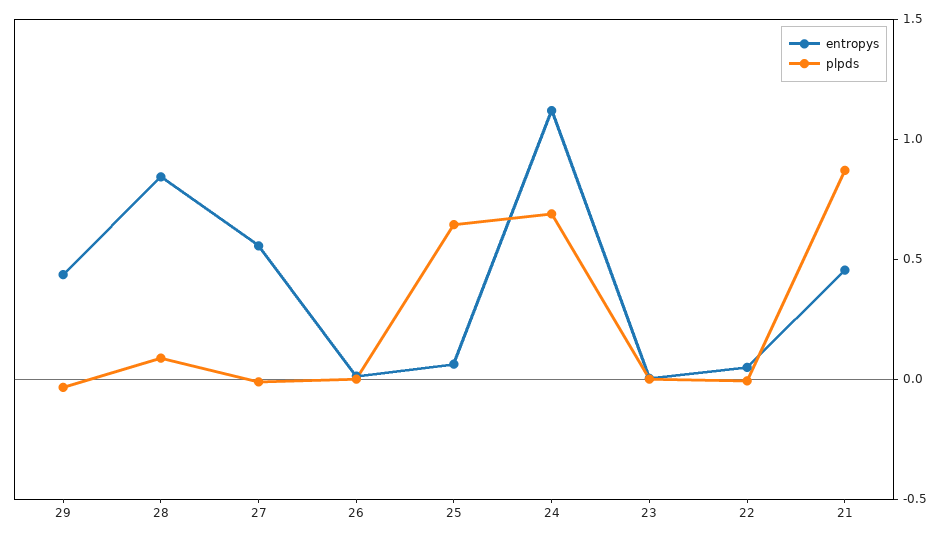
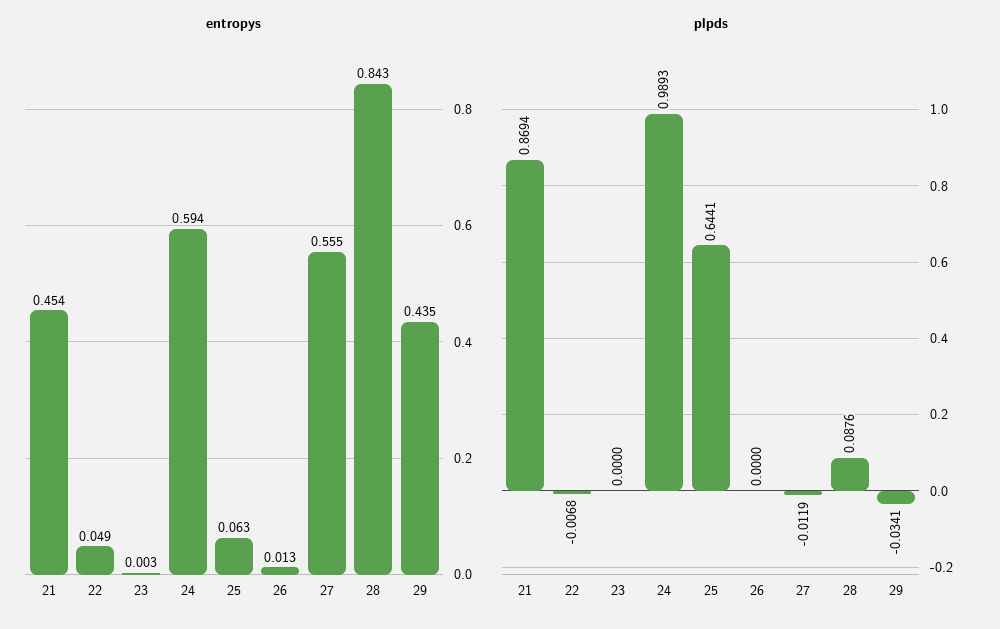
  {
    "entropys": {
      "29": 0.435,
      "28": 0.843,
      "27": 0.555,
      "26": 0.013,
      "25": 0.063,
-     "24": 1.1,
+     "24": 0.594,
      "23": 0.003,
      "22": 0.049,
      "21": 0.454
    },
    "plpds": {
      "29": -0.0341,
      "28": 0.0876,
      "27": -0.0119,
      "26": 0,
      "25": 0.6441,
-     "24": 0.7,
+     "24": 0.9893,
      "23": 0,
      "22": -0.0068,
      "21": 0.8694
    }
  }

